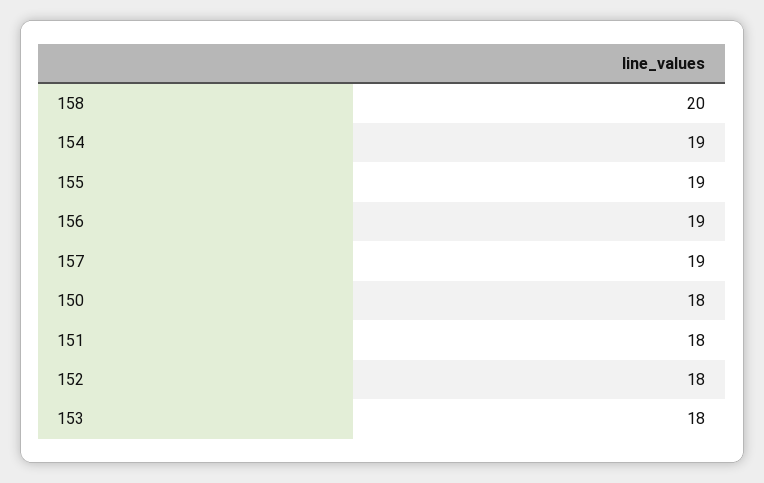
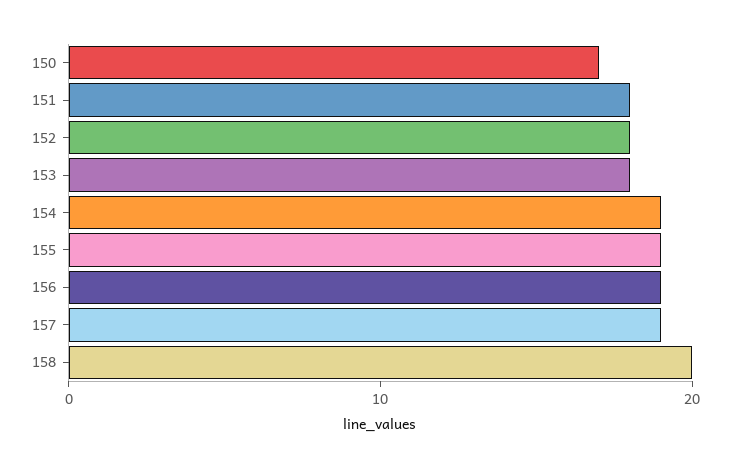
  {
    "158": 20,
    "154": 19,
    "155": 19,
    "156": 19,
    "157": 19,
-   "150": 18,
+   "150": 17,
    "151": 18,
    "152": 18,
    "153": 18
  }

